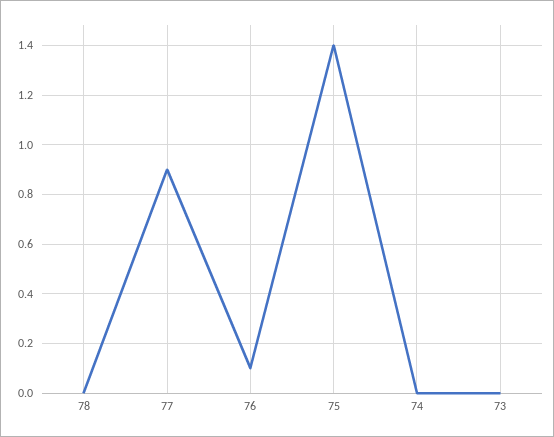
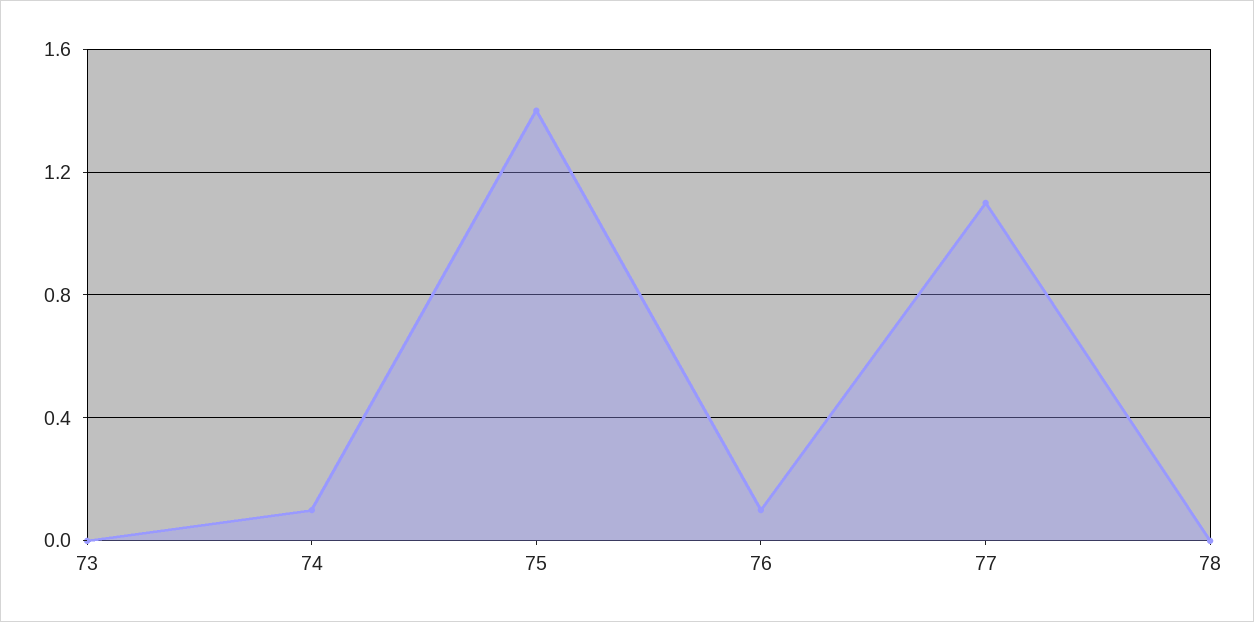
  {
    "78": 0,
-   "77": 0.9,
+   "77": 1.1,
    "76": 0.1,
    "75": 1.4,
-   "74": 0,
+   "74": 0.1,
    "73": 0
  }

